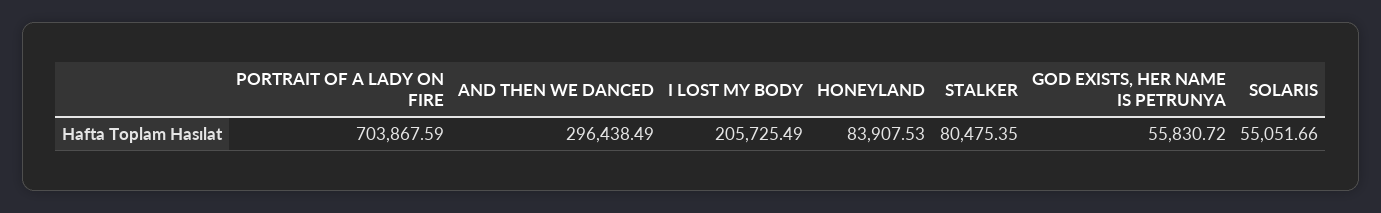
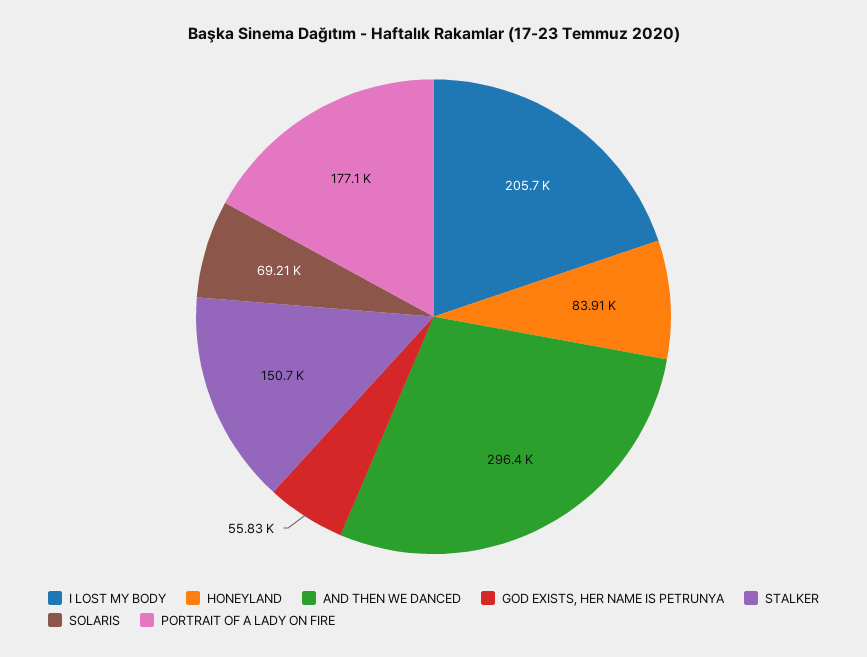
  {
-   "PORTRAIT OF A LADY ON FIRE": 703867.59,
+   "PORTRAIT OF A LADY ON FIRE": 177100,
    "AND THEN WE DANCED": 296438.49,
    "I LOST MY BODY": 205725.49,
    "HONEYLAND": 83907.53,
-   "STALKER": 80475.35,
+   "STALKER": 150700,
    "GOD EXISTS, HER NAME IS PETRUNYA": 55830.72,
-   "SOLARIS": 55051.66
+   "SOLARIS": 69210
  }

